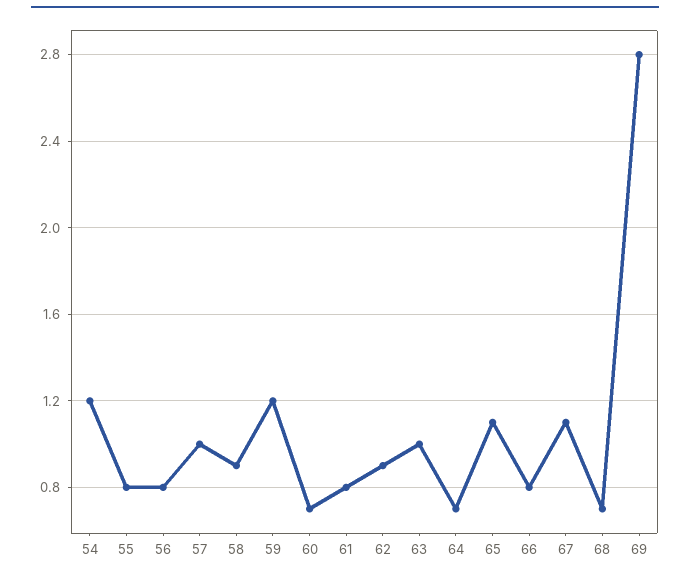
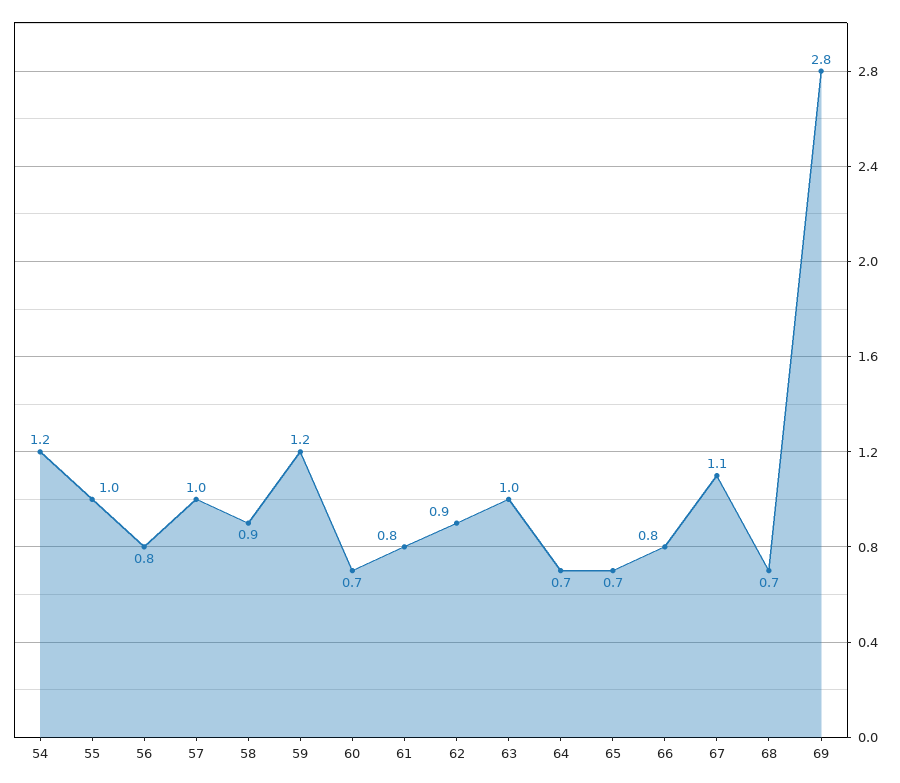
  {
    "54": 1.2,
-   "55": 0.8,
+   "55": 1,
    "56": 0.8,
    "57": 1,
    "58": 0.9,
    "59": 1.2,
    "60": 0.7,
    "61": 0.8,
    "62": 0.9,
    "63": 1,
    "64": 0.7,
-   "65": 1.1,
+   "65": 0.7,
    "66": 0.8,
    "67": 1.1,
    "68": 0.7,
    "69": 2.8
  }

